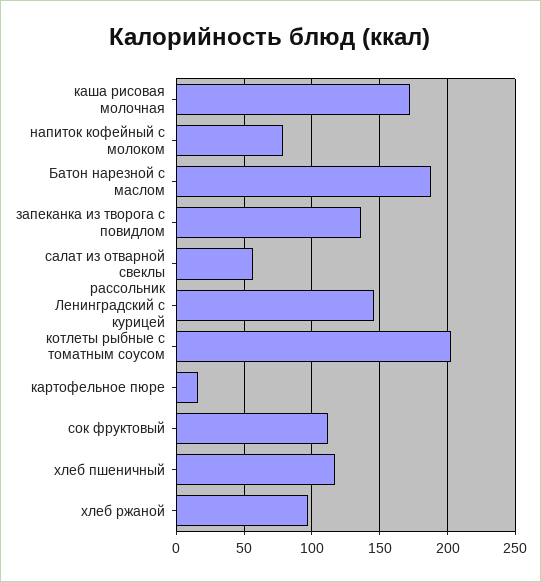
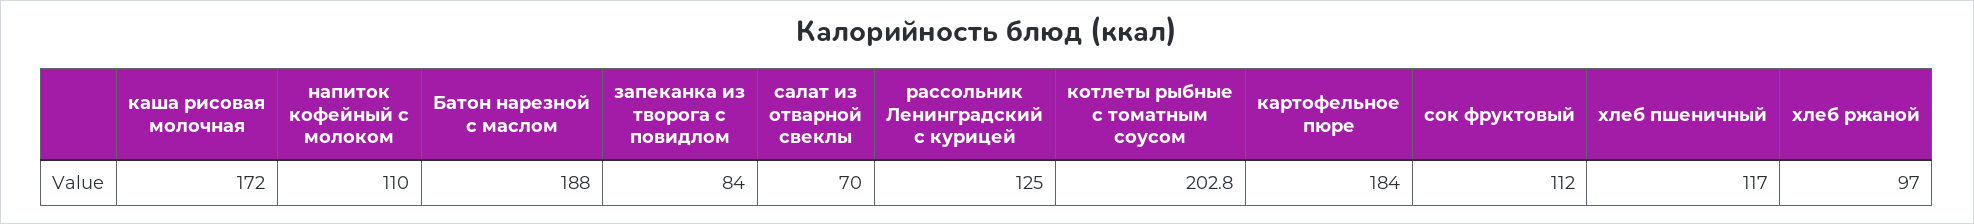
  {
    "каша рисовая молочная": 172,
-   "напиток кофейный с молоком": 80,
+   "напиток кофейный с молоком": 110,
    "Батон нарезной с маслом": 188,
-   "запеканка из творога с повидлом": 135,
+   "запеканка из творога с повидлом": 84,
-   "салат из отварной свеклы": 55,
+   "салат из отварной свеклы": 70,
-   "рассольник Ленинградский с курицей": 145,
+   "рассольник Ленинградский с курицей": 125,
    "котлеты рыбные с томатным соусом": 202.8,
-   "картофельное пюре": 15,
+   "картофельное пюре": 184,
    "сок фруктовый": 112,
    "хлеб пшеничный": 117,
    "хлеб ржаной": 97
  }

